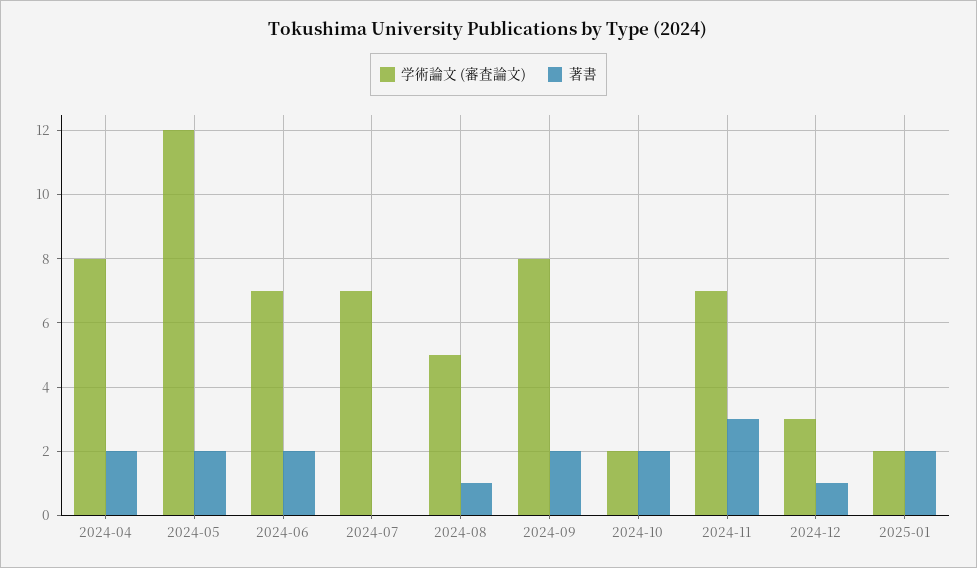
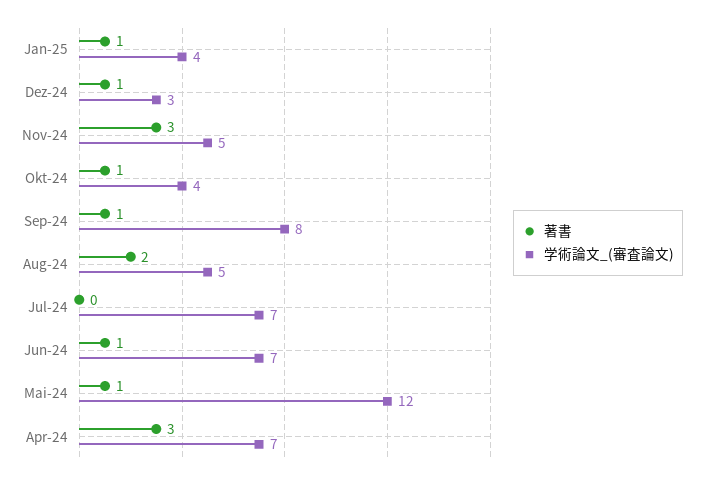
  {
    "学術論文 (審査論文)": {
-     "2024-04": 8,
+     "2024-04": 7,
      "2024-05": 12,
      "2024-06": 7,
      "2024-07": 7,
      "2024-08": 5,
      "2024-09": 8,
-     "2024-10": 2,
+     "2024-10": 4,
-     "2024-11": 7,
+     "2024-11": 5,
      "2024-12": 3,
-     "2025-01": 2
+     "2025-01": 4
    },
    "著書": {
-     "2024-04": 2,
+     "2024-04": 3,
-     "2024-05": 2,
+     "2024-05": 1,
-     "2024-06": 2,
+     "2024-06": 1,
      "2024-07": 0,
-     "2024-08": 1,
+     "2024-08": 2,
-     "2024-09": 2,
+     "2024-09": 1,
-     "2024-10": 2,
+     "2024-10": 1,
      "2024-11": 3,
      "2024-12": 1,
-     "2025-01": 2
+     "2025-01": 1
    }
  }

